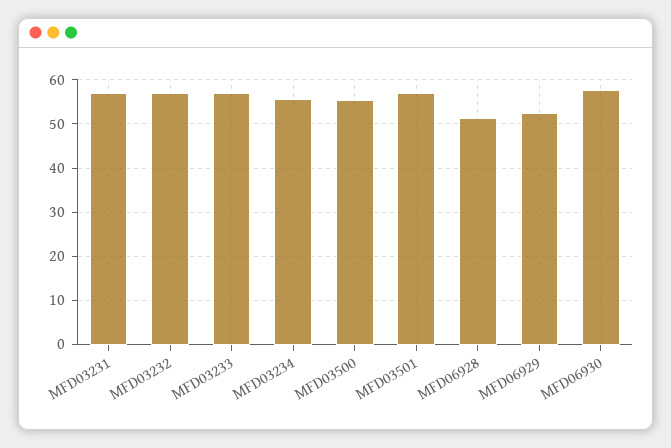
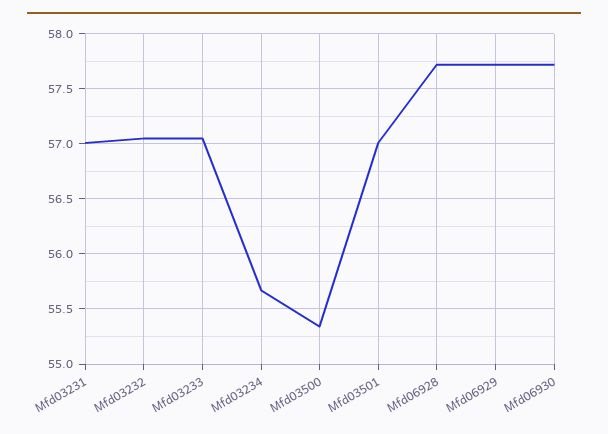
  {
    "MFD03231": 57,
    "MFD03232": 57.1,
    "MFD03233": 57.1,
    "MFD03234": 55.7,
    "MFD03500": 55.3,
    "MFD03501": 57,
-   "MFD06928": 52,
+   "MFD06928": 57.7,
-   "MFD06929": 52,
+   "MFD06929": 57.7,
    "MFD06930": 57.7
  }

